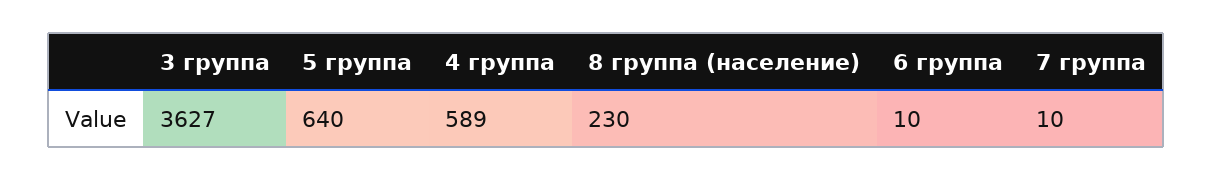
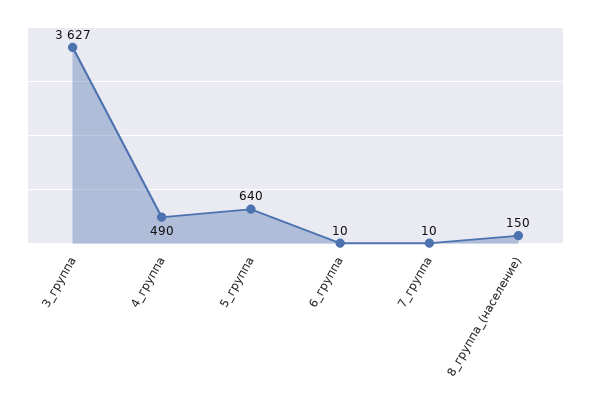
  {
    "3 группа": 3627,
    "5 группа": 640,
-   "4 группа": 589,
+   "4 группа": 490,
-   "8 группа (население)": 230,
+   "8 группа (население)": 150,
    "6 группа": 10,
    "7 группа": 10
  }

